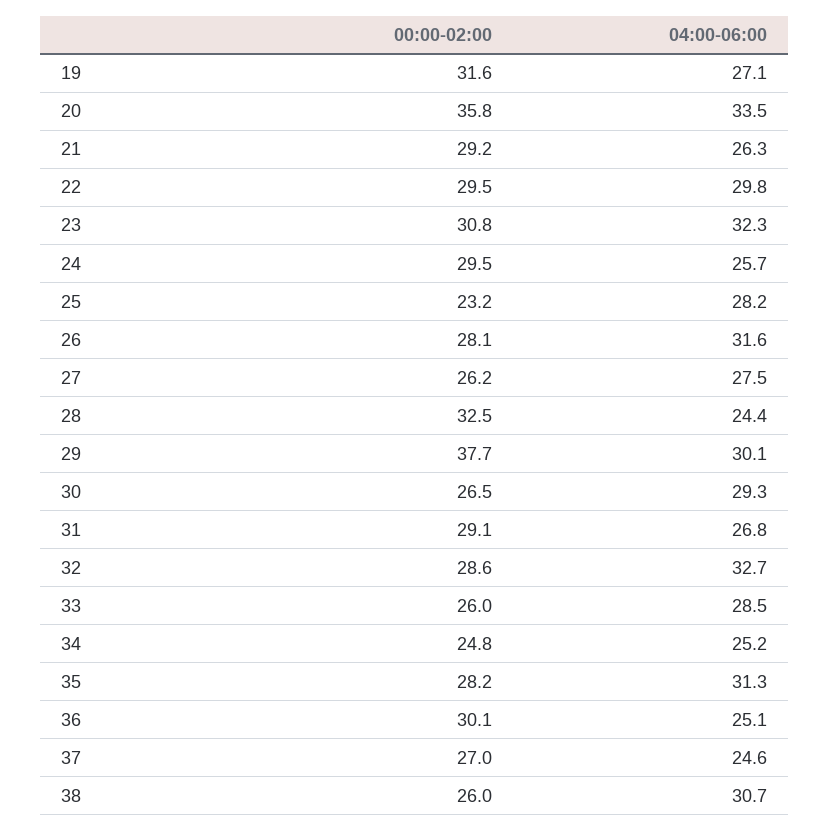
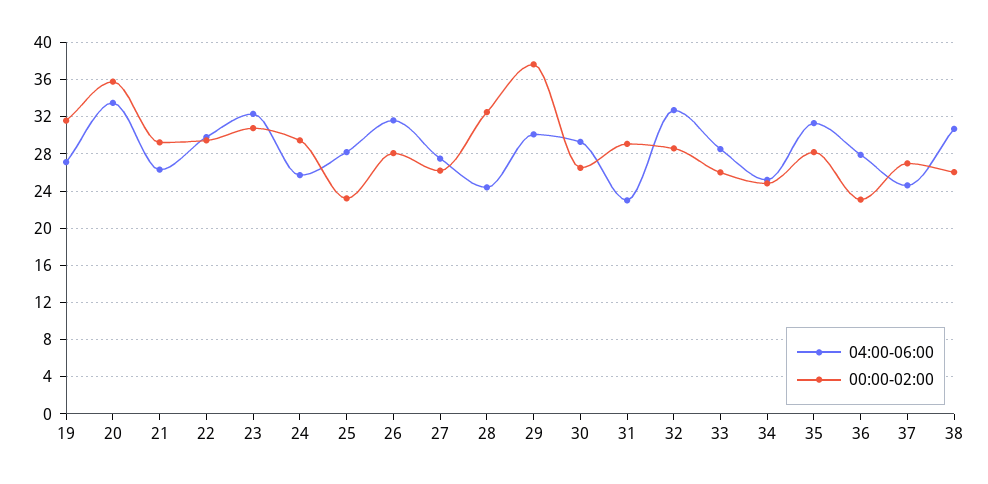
  {
    "00:00-02:00": {
      "19": 31.6,
      "20": 35.8,
      "21": 29.2,
      "22": 29.5,
      "23": 30.8,
      "24": 29.5,
      "25": 23.2,
      "26": 28.1,
      "27": 26.2,
      "28": 32.5,
      "29": 37.7,
      "30": 26.5,
      "31": 29.1,
      "32": 28.6,
      "33": 26,
      "34": 24.8,
      "35": 28.2,
-     "36": 30.1,
+     "36": 23,
      "37": 27,
      "38": 26
    },
    "04:00-06:00": {
      "19": 27.1,
      "20": 33.5,
      "21": 26.3,
      "22": 29.8,
      "23": 32.3,
      "24": 25.7,
      "25": 28.2,
      "26": 31.6,
      "27": 27.5,
      "28": 24.4,
      "29": 30.1,
      "30": 29.3,
-     "31": 26.8,
+     "31": 23,
      "32": 32.7,
      "33": 28.5,
      "34": 25.2,
      "35": 31.3,
-     "36": 25.1,
+     "36": 28,
      "37": 24.6,
      "38": 30.7
    }
  }

